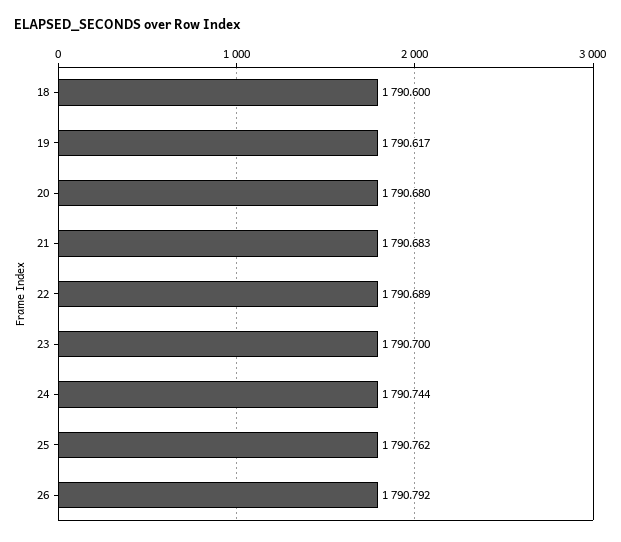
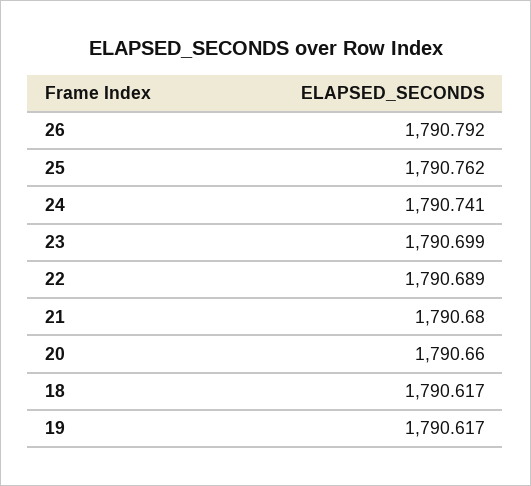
  {
-   "18": 1790.6,
+   "18": 1790.617,
    "19": 1790.617,
-   "20": 1790.68,
+   "20": 1790.66,
-   "21": 1790.683,
+   "21": 1790.68,
    "22": 1790.689,
-   "23": 1790.7,
+   "23": 1790.699,
-   "24": 1790.744,
+   "24": 1790.741,
    "25": 1790.762,
    "26": 1790.792
  }

